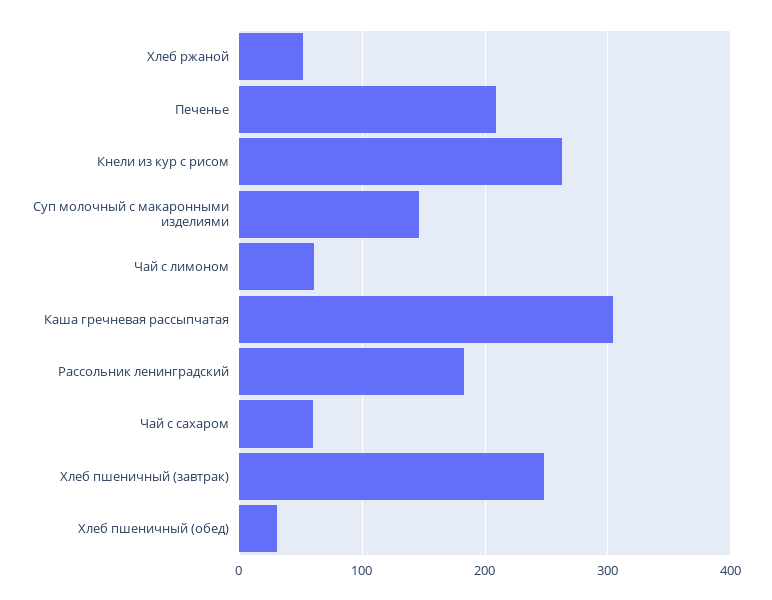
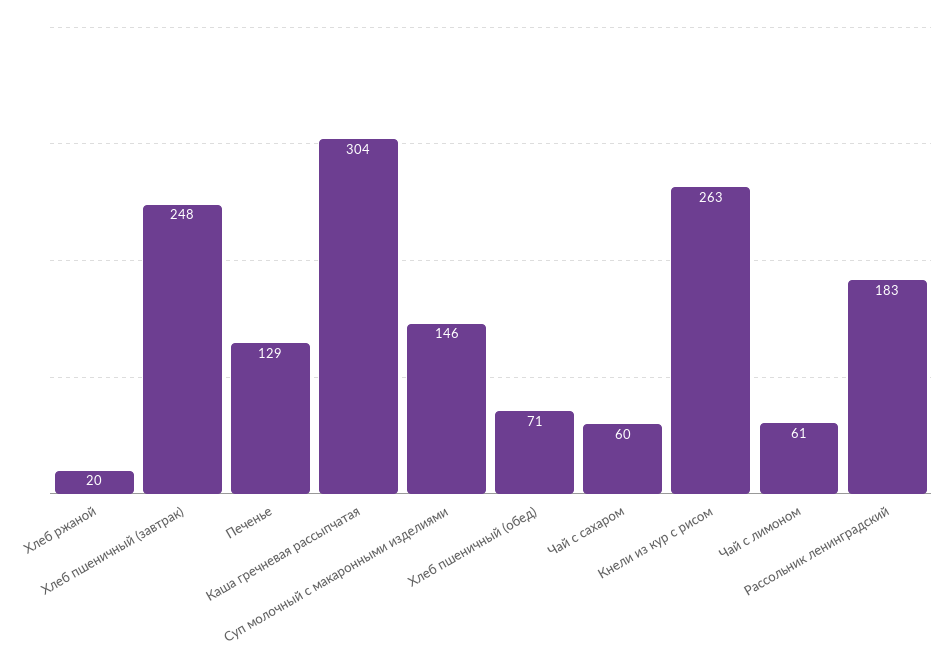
  {
-   "Хлеб ржаной": 50,
+   "Хлеб ржаной": 20,
-   "Печенье": 210,
+   "Печенье": 129,
    "Кнели из кур с рисом": 263,
    "Суп молочный с макаронными изделиями": 146,
    "Чай с лимоном": 61,
    "Каша гречневая рассыпчатая": 304,
    "Рассольник ленинградский": 183,
    "Чай с сахаром": 60,
    "Хлеб пшеничный (завтрак)": 248,
-   "Хлеб пшеничный (обед)": 30
+   "Хлеб пшеничный (обед)": 71
  }

